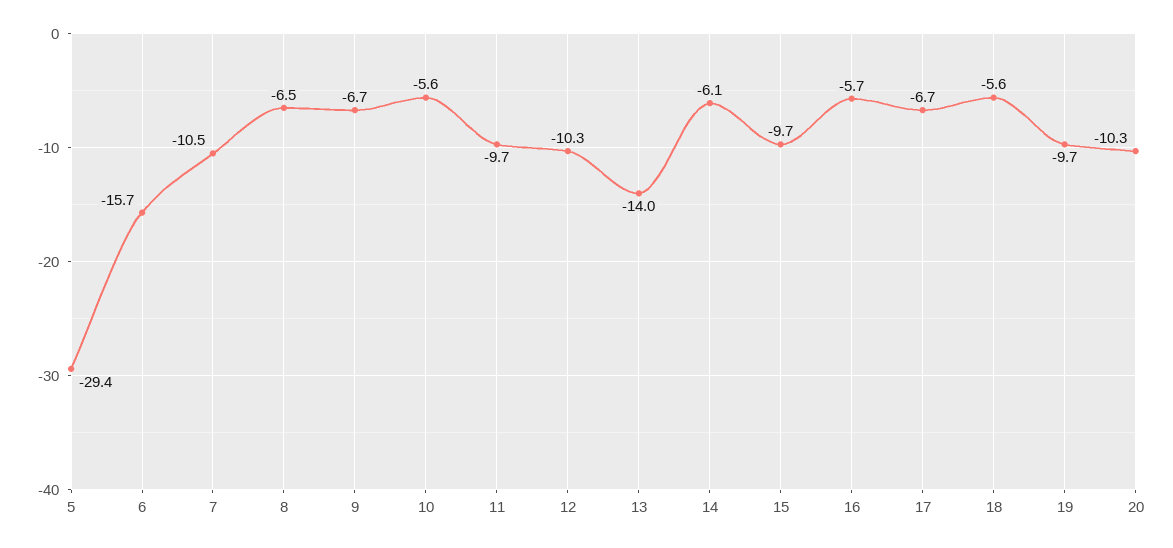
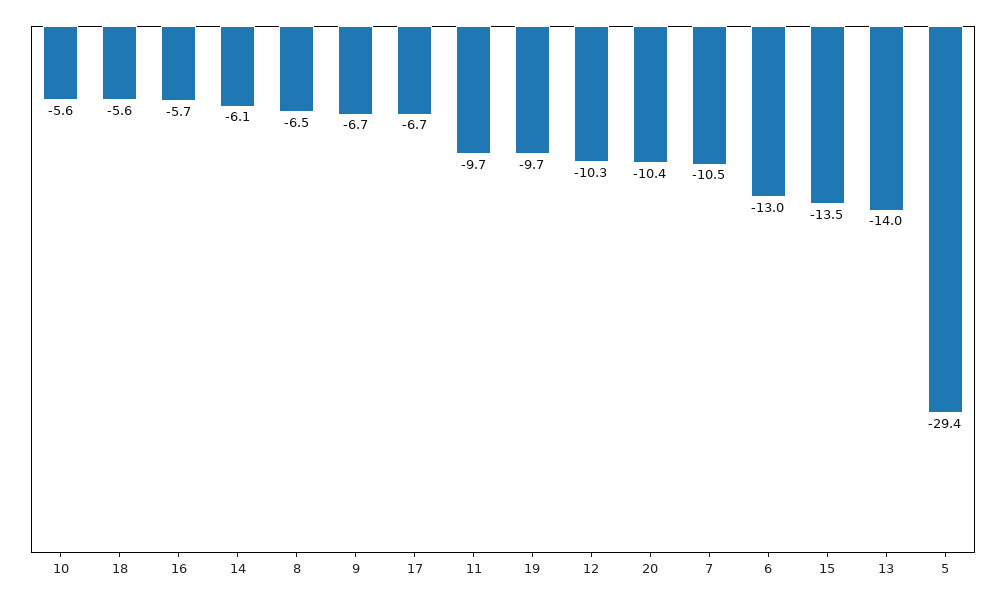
  {
    "5": -29.4,
-   "6": -15.7,
+   "6": -13,
    "7": -10.5,
    "8": -6.5,
    "9": -6.7,
    "10": -5.6,
    "11": -9.7,
    "12": -10.3,
    "13": -14,
    "14": -6.1,
-   "15": -9.7,
+   "15": -13.5,
    "16": -5.7,
    "17": -6.7,
    "18": -5.6,
    "19": -9.7,
-   "20": -10.3
+   "20": -10.4
  }

